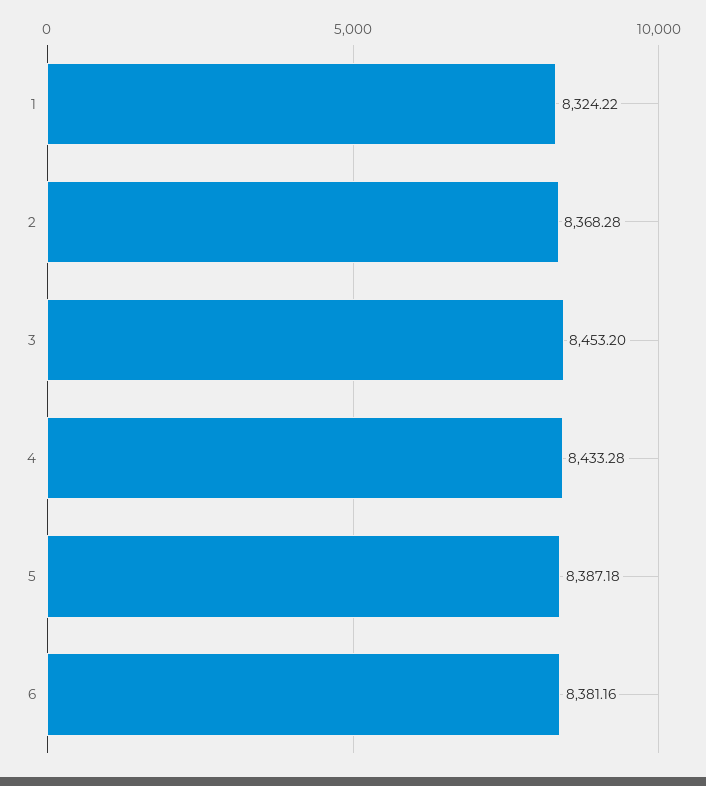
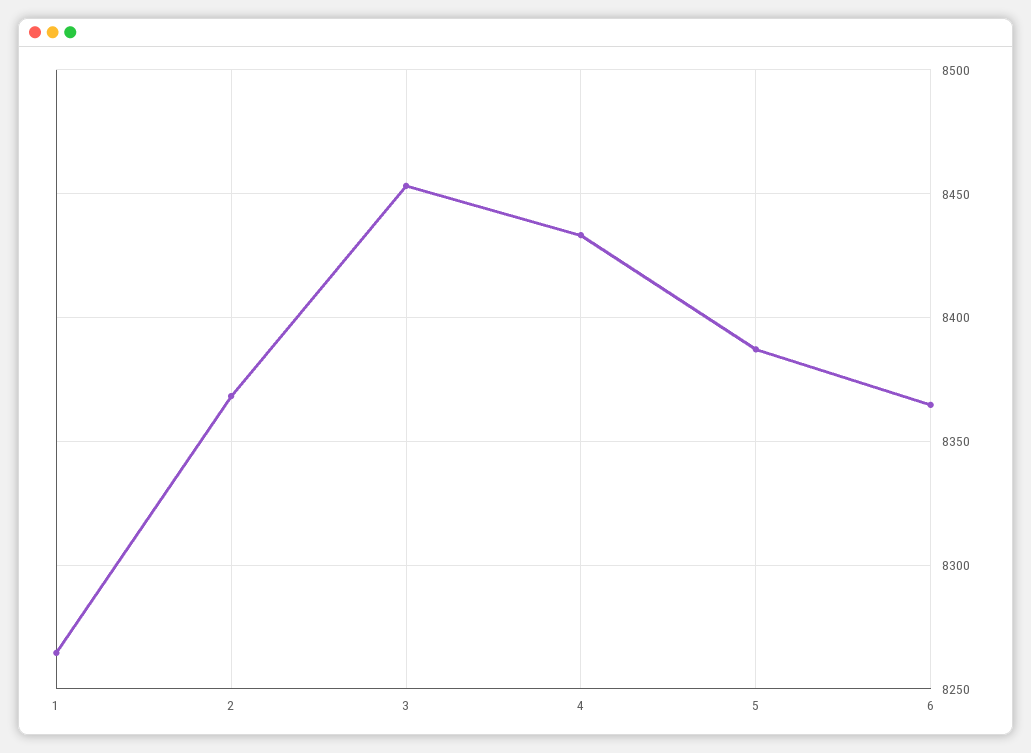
  {
-   "1": 8324.22,
+   "1": 8265,
    "2": 8368.28,
    "3": 8453.2,
    "4": 8433.28,
    "5": 8387.18,
-   "6": 8381.16
+   "6": 8365
  }

